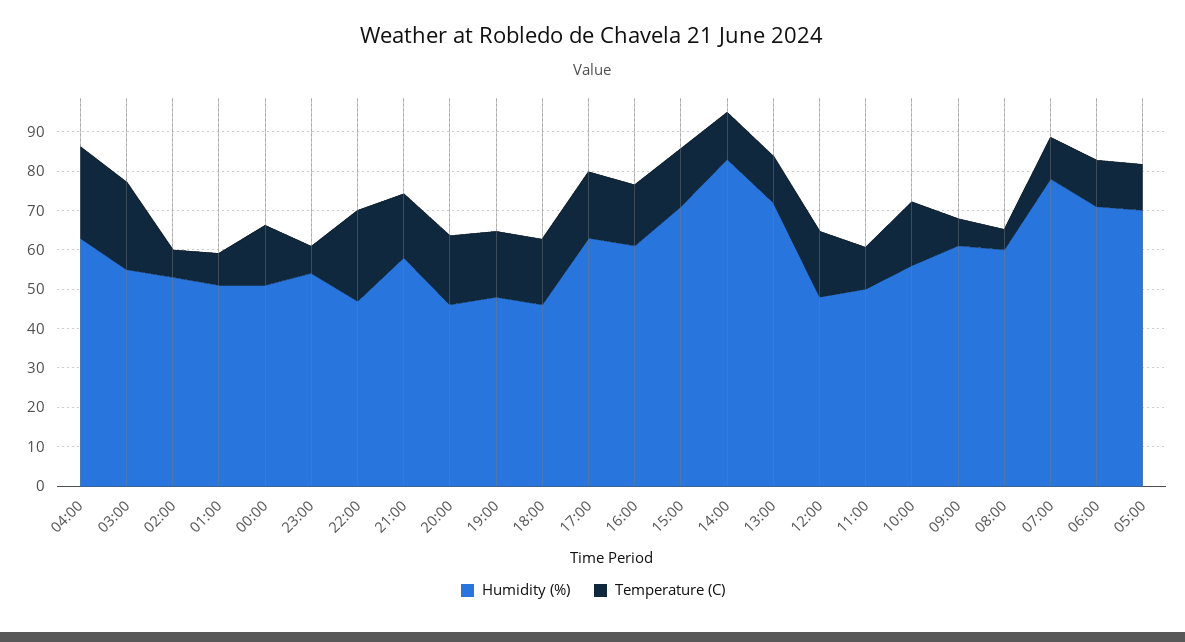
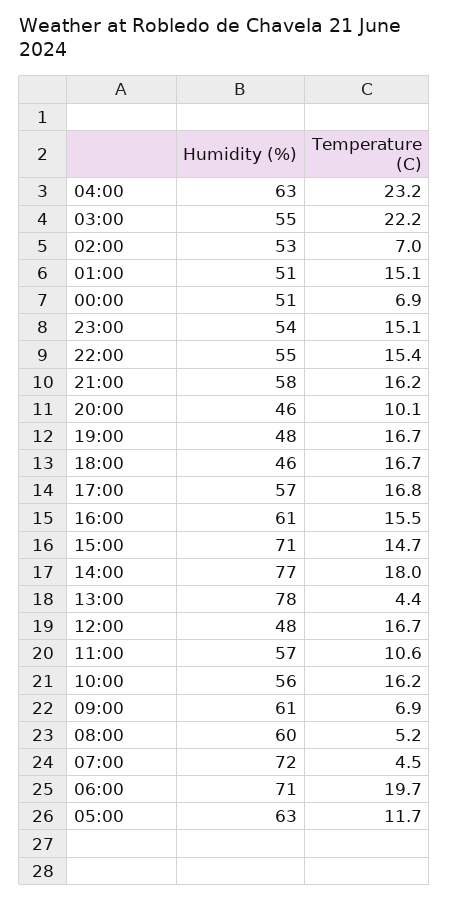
  {
    "Humidity (%)": {
      "04:00": 63,
      "03:00": 55,
      "02:00": 53,
      "01:00": 51,
      "00:00": 51,
      "23:00": 54,
-     "22:00": 47.5,
+     "22:00": 55,
      "21:00": 58,
      "20:00": 46,
      "19:00": 48,
      "18:00": 46,
-     "17:00": 62.5,
+     "17:00": 57,
      "16:00": 61,
      "15:00": 71,
-     "14:00": 82.5,
+     "14:00": 77,
-     "13:00": 72.5,
+     "13:00": 78,
      "12:00": 48,
-     "11:00": 50,
+     "11:00": 57,
      "10:00": 56,
      "09:00": 61,
      "08:00": 60,
-     "07:00": 77.5,
+     "07:00": 72,
      "06:00": 71,
-     "05:00": 70
+     "05:00": 63
    },
    "Temperature (C)": {
      "04:00": 23.2,
      "03:00": 22.2,
      "02:00": 7,
-     "01:00": 7.5,
+     "01:00": 15.1,
-     "00:00": 15,
+     "00:00": 6.9,
-     "23:00": 7.5,
+     "23:00": 15.1,
-     "22:00": 22.5,
+     "22:00": 15.4,
      "21:00": 16.2,
-     "20:00": 17.5,
+     "20:00": 10.1,
      "19:00": 16.7,
      "18:00": 16.7,
      "17:00": 16.8,
      "16:00": 15.5,
      "15:00": 14.7,
-     "14:00": 12.5,
+     "14:00": 18,
-     "13:00": 12.5,
+     "13:00": 4.4,
      "12:00": 16.7,
      "11:00": 10.6,
      "10:00": 16.2,
      "09:00": 6.9,
      "08:00": 5.2,
-     "07:00": 10,
+     "07:00": 4.5,
-     "06:00": 12.5,
+     "06:00": 19.7,
      "05:00": 11.7
    }
  }

